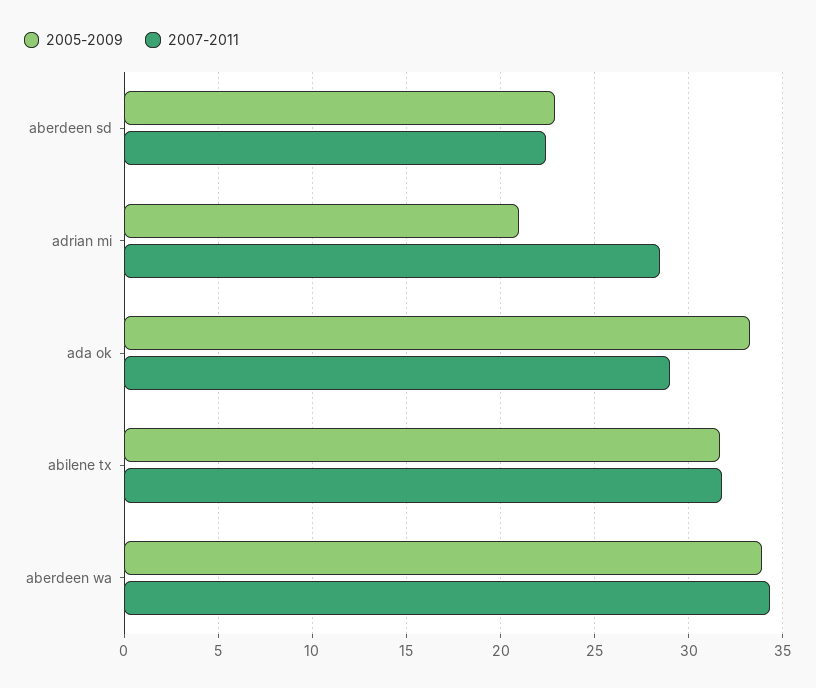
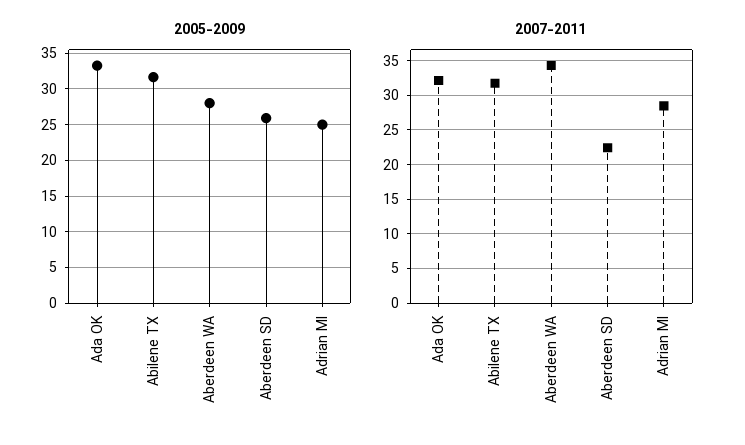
  {
    "2005-2009": {
-     "aberdeen sd": 23,
+     "aberdeen sd": 26,
-     "adrian mi": 21,
+     "adrian mi": 25,
      "ada ok": 33.5,
      "abilene tx": 31.5,
-     "aberdeen wa": 34
+     "aberdeen wa": 28
    },
    "2007-2011": {
      "aberdeen sd": 22.5,
      "adrian mi": 28.5,
-     "ada ok": 29,
+     "ada ok": 32,
      "abilene tx": 32,
      "aberdeen wa": 34.5
    }
  }

